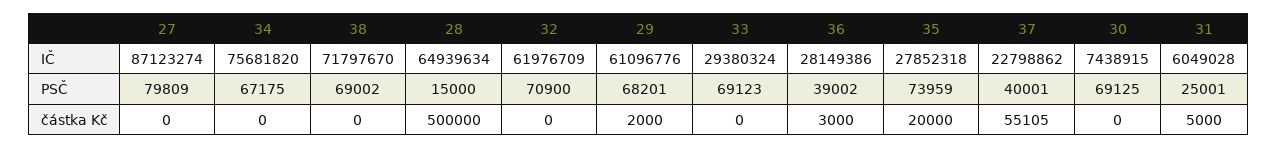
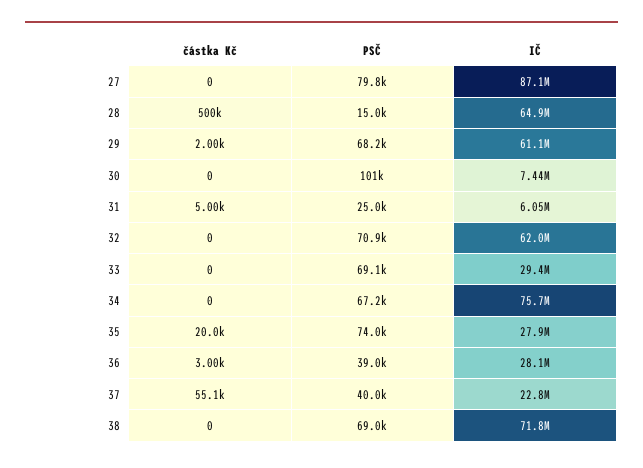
  {
    "27": {
      "IČ": 87123274,
      "PSČ": 79809,
      "částka Kč": 0
    },
    "34": {
      "IČ": 75681820,
      "PSČ": 67175,
      "částka Kč": 0
    },
    "38": {
      "IČ": 71797670,
      "PSČ": 69002,
      "částka Kč": 0
    },
    "28": {
      "IČ": 64939634,
      "PSČ": 15000,
      "částka Kč": 500000
    },
    "32": {
      "IČ": 61976709,
      "PSČ": 70900,
      "částka Kč": 0
    },
    "29": {
      "IČ": 61096776,
      "PSČ": 68201,
      "částka Kč": 2000
    },
    "33": {
      "IČ": 29380324,
      "PSČ": 69123,
      "částka Kč": 0
    },
    "36": {
      "IČ": 28149386,
      "PSČ": 39002,
      "částka Kč": 3000
    },
    "35": {
      "IČ": 27852318,
      "PSČ": 73959,
      "částka Kč": 20000
    },
    "37": {
      "IČ": 22798862,
      "PSČ": 40001,
      "částka Kč": 55105
    },
    "30": {
      "IČ": 7438915,
-     "PSČ": 69125,
+     "PSČ": 101000,
      "částka Kč": 0
    },
    "31": {
      "IČ": 6049028,
      "PSČ": 25001,
      "částka Kč": 5000
    }
  }

